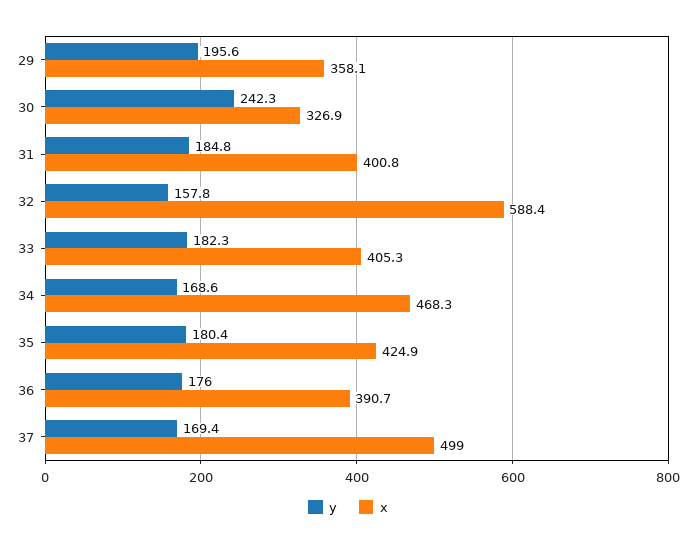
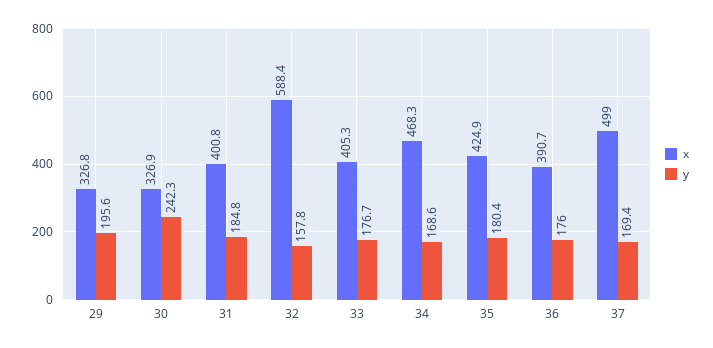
  {
    "y": {
      "29": 195.6,
      "30": 242.3,
      "31": 184.8,
      "32": 157.8,
-     "33": 182.3,
+     "33": 176.7,
      "34": 168.6,
      "35": 180.4,
      "36": 176,
      "37": 169.4
    },
    "x": {
-     "29": 358.1,
+     "29": 326.8,
      "30": 326.9,
      "31": 400.8,
      "32": 588.4,
      "33": 405.3,
      "34": 468.3,
      "35": 424.9,
      "36": 390.7,
      "37": 499
    }
  }

